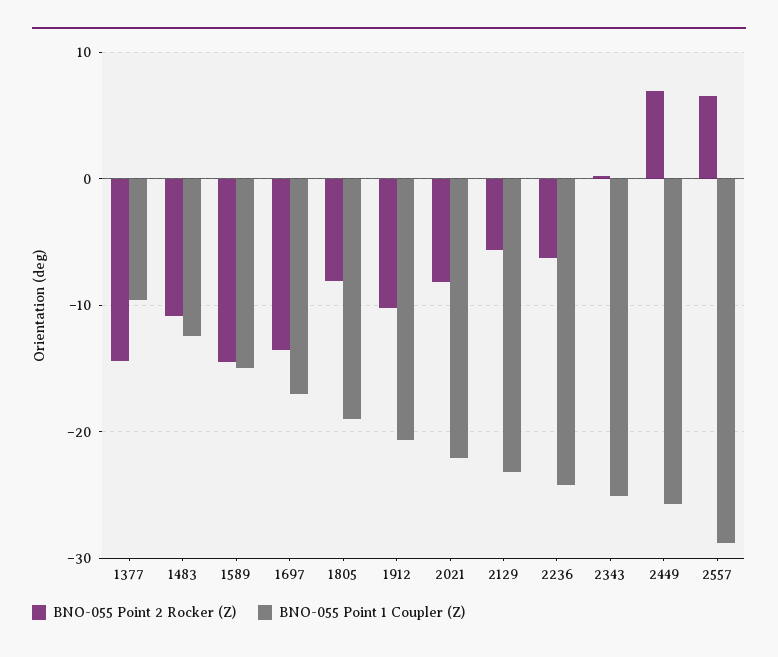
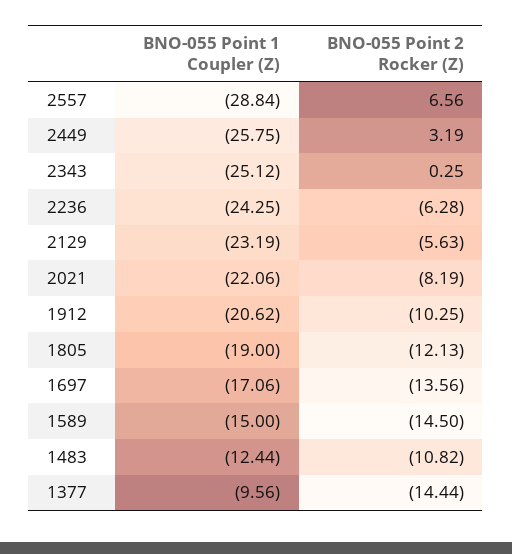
  {
    "BNO-055 Point 2 Rocker (Z)": {
      "1377": -14.44,
      "1483": -10.82,
      "1589": -14.5,
      "1697": -13.56,
-     "1805": -8,
+     "1805": -12.13,
      "1912": -10.25,
      "2021": -8.19,
      "2129": -5.63,
      "2236": -6.28,
      "2343": 0.25,
-     "2449": 7,
+     "2449": 3.19,
      "2557": 6.56
    },
    "BNO-055 Point 1 Coupler (Z)": {
      "1377": -9.56,
      "1483": -12.44,
      "1589": -15,
      "1697": -17.06,
      "1805": -19,
      "1912": -20.62,
      "2021": -22.06,
      "2129": -23.19,
      "2236": -24.25,
      "2343": -25.12,
      "2449": -25.75,
      "2557": -28.84
    }
  }

